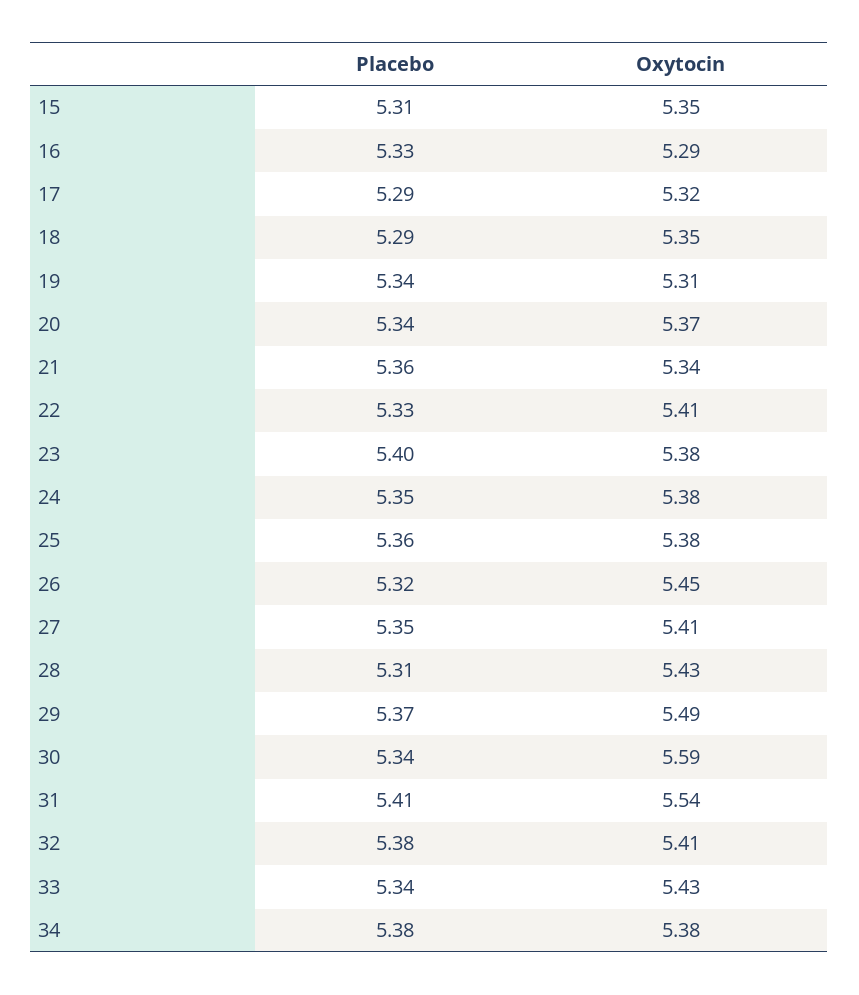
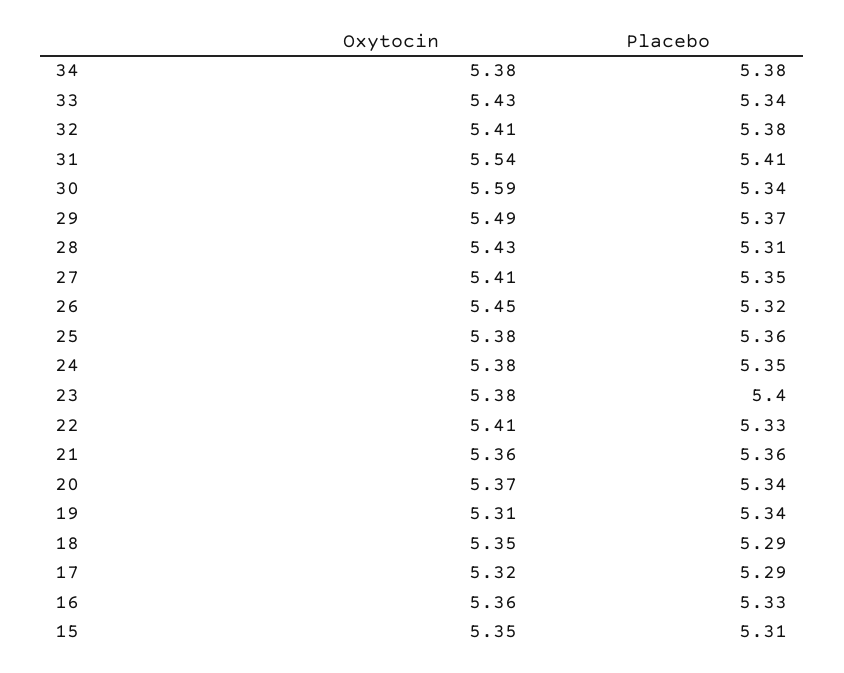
  {
    "Placebo": {
      "15": 5.31,
      "16": 5.33,
      "17": 5.29,
      "18": 5.29,
      "19": 5.34,
      "20": 5.34,
      "21": 5.36,
      "22": 5.33,
      "23": 5.4,
      "24": 5.35,
      "25": 5.36,
      "26": 5.32,
      "27": 5.35,
      "28": 5.31,
      "29": 5.37,
      "30": 5.34,
      "31": 5.41,
      "32": 5.38,
      "33": 5.34,
      "34": 5.38
    },
    "Oxytocin": {
      "15": 5.35,
-     "16": 5.29,
+     "16": 5.36,
      "17": 5.32,
      "18": 5.35,
      "19": 5.31,
      "20": 5.37,
-     "21": 5.34,
+     "21": 5.36,
      "22": 5.41,
      "23": 5.38,
      "24": 5.38,
      "25": 5.38,
      "26": 5.45,
      "27": 5.41,
      "28": 5.43,
      "29": 5.49,
      "30": 5.59,
      "31": 5.54,
      "32": 5.41,
      "33": 5.43,
      "34": 5.38
    }
  }

